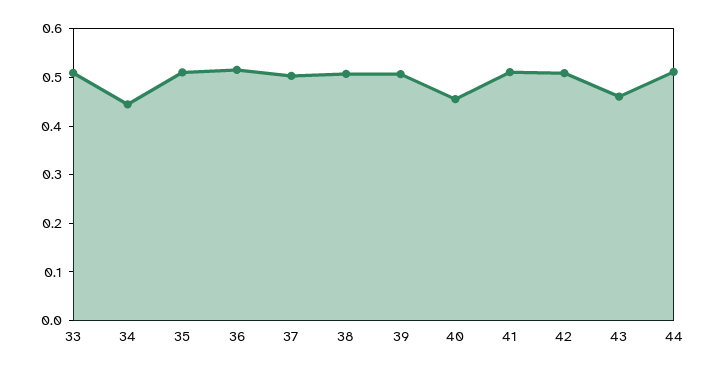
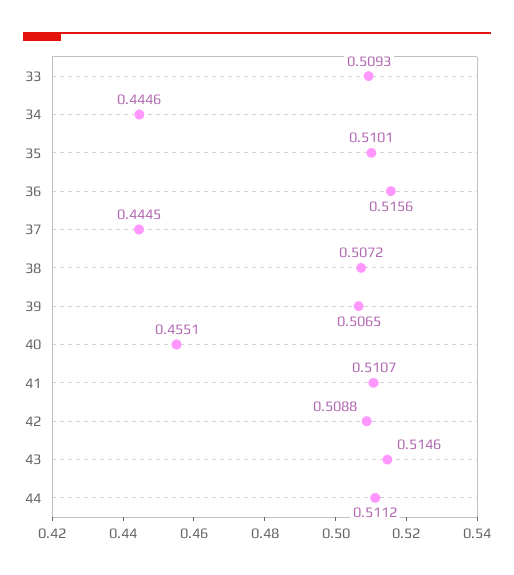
  {
    "33": 0.5093,
    "34": 0.4446,
    "35": 0.5101,
    "36": 0.5156,
-   "37": 0.5,
+   "37": 0.4445,
    "38": 0.5072,
    "39": 0.5065,
    "40": 0.4551,
    "41": 0.5107,
    "42": 0.5088,
-   "43": 0.46,
+   "43": 0.5146,
    "44": 0.5112
  }

